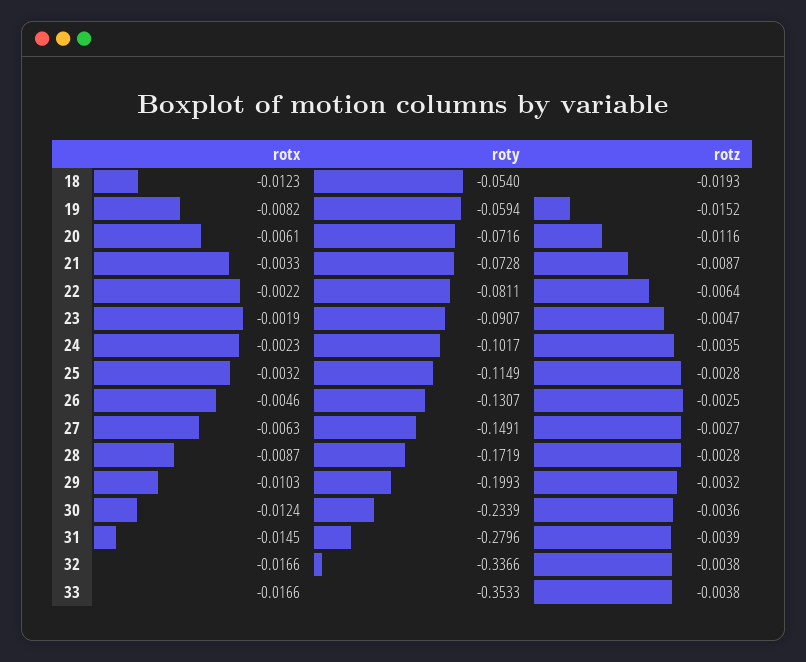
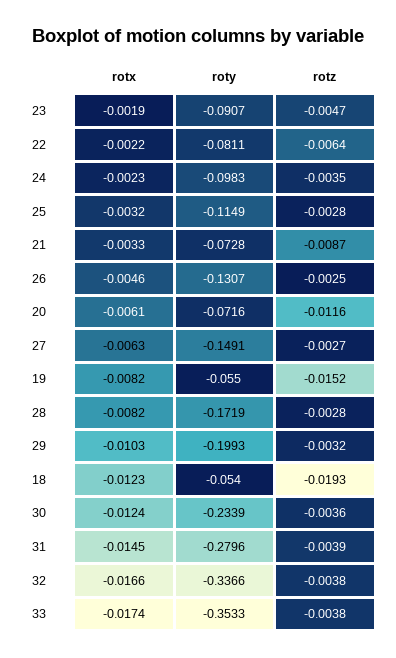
  {
    "rotx": {
      "18": -0.0123,
      "19": -0.0082,
      "20": -0.0061,
      "21": -0.0033,
      "22": -0.0022,
      "23": -0.0019,
      "24": -0.0023,
      "25": -0.0032,
      "26": -0.0046,
      "27": -0.0063,
-     "28": -0.0087,
+     "28": -0.0082,
      "29": -0.0103,
      "30": -0.0124,
      "31": -0.0145,
      "32": -0.0166,
-     "33": -0.0166
+     "33": -0.0174
    },
    "roty": {
      "18": -0.054,
-     "19": -0.0594,
+     "19": -0.055,
      "20": -0.0716,
      "21": -0.0728,
      "22": -0.0811,
      "23": -0.0907,
-     "24": -0.1017,
+     "24": -0.0983,
      "25": -0.1149,
      "26": -0.1307,
      "27": -0.1491,
      "28": -0.1719,
      "29": -0.1993,
      "30": -0.2339,
      "31": -0.2796,
      "32": -0.3366,
      "33": -0.3533
    },
    "rotz": {
      "18": -0.0193,
      "19": -0.0152,
      "20": -0.0116,
      "21": -0.0087,
      "22": -0.0064,
      "23": -0.0047,
      "24": -0.0035,
      "25": -0.0028,
      "26": -0.0025,
      "27": -0.0027,
      "28": -0.0028,
      "29": -0.0032,
      "30": -0.0036,
      "31": -0.0039,
      "32": -0.0038,
      "33": -0.0038
    }
  }

